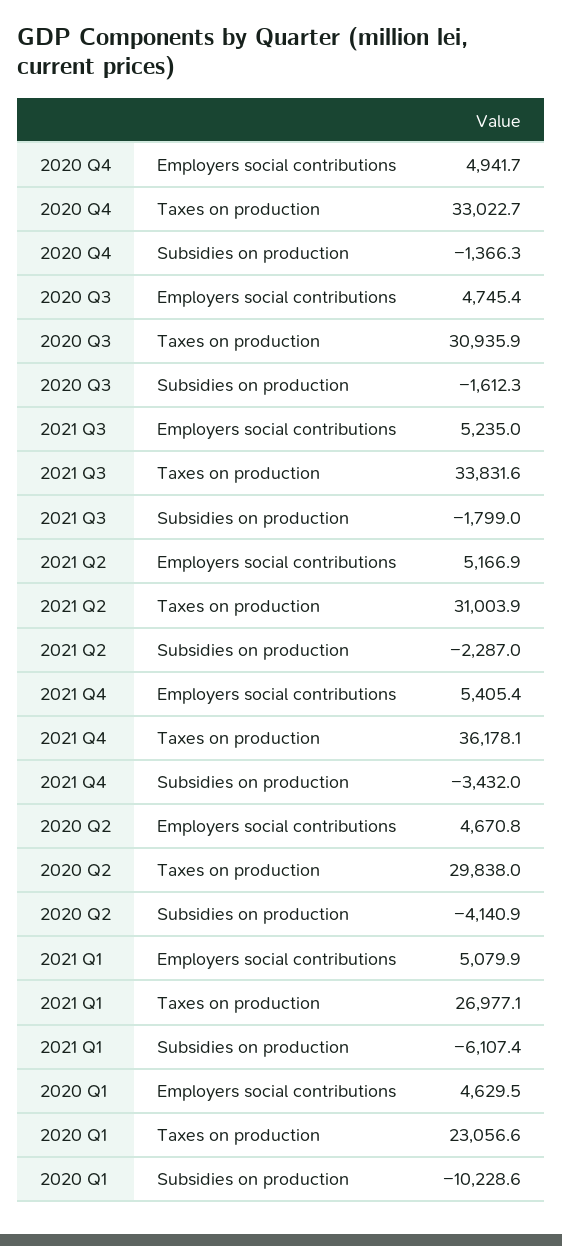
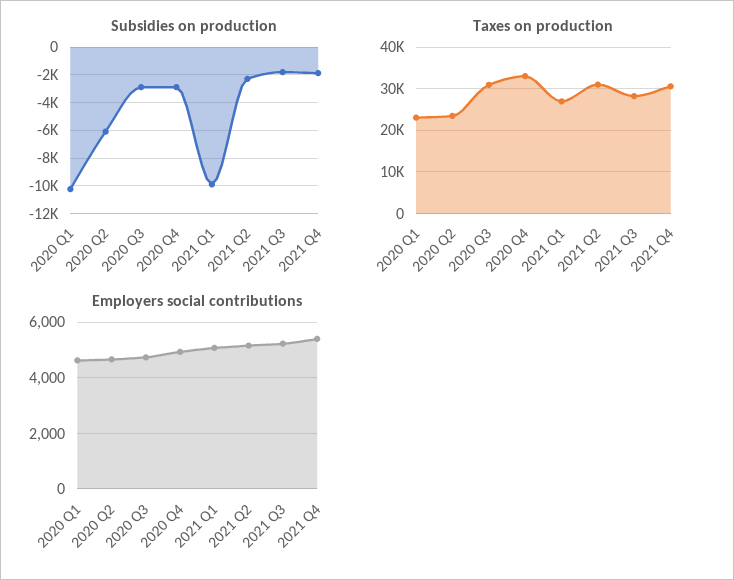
  {
    "Employers social contributions": {
      "2020 Q4": 4941.7,
      "2020 Q3": 4745.4,
      "2021 Q3": 5235,
      "2021 Q2": 5166.9,
      "2021 Q4": 5405.4,
      "2020 Q2": 4670.8,
      "2021 Q1": 5079.9,
      "2020 Q1": 4629.5
    },
    "Taxes on production": {
      "2020 Q4": 33022.7,
      "2020 Q3": 30935.9,
-     "2021 Q3": 33831.6,
+     "2021 Q3": 28000,
      "2021 Q2": 31003.9,
-     "2021 Q4": 36178.1,
+     "2021 Q4": 30000,
-     "2020 Q2": 29838,
+     "2020 Q2": 24000,
      "2021 Q1": 26977.1,
      "2020 Q1": 23056.6
    },
    "Subsidies on production": {
-     "2020 Q4": -1366.3,
+     "2020 Q4": -3000,
-     "2020 Q3": -1612.3,
+     "2020 Q3": -3000,
      "2021 Q3": -1799,
      "2021 Q2": -2287,
-     "2021 Q4": -3432,
+     "2021 Q4": -2000,
-     "2020 Q2": -4140.9,
+     "2020 Q2": -6000,
-     "2021 Q1": -6107.4,
+     "2021 Q1": -10000,
      "2020 Q1": -10228.6
    }
  }

